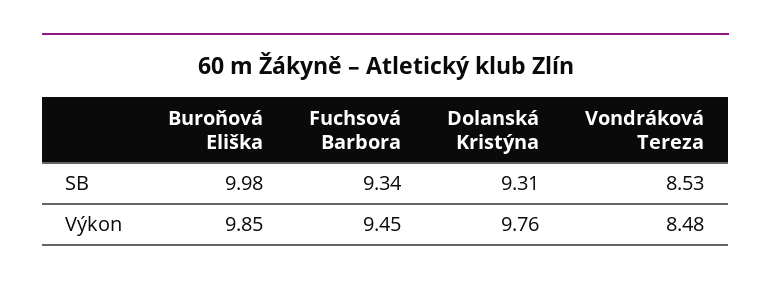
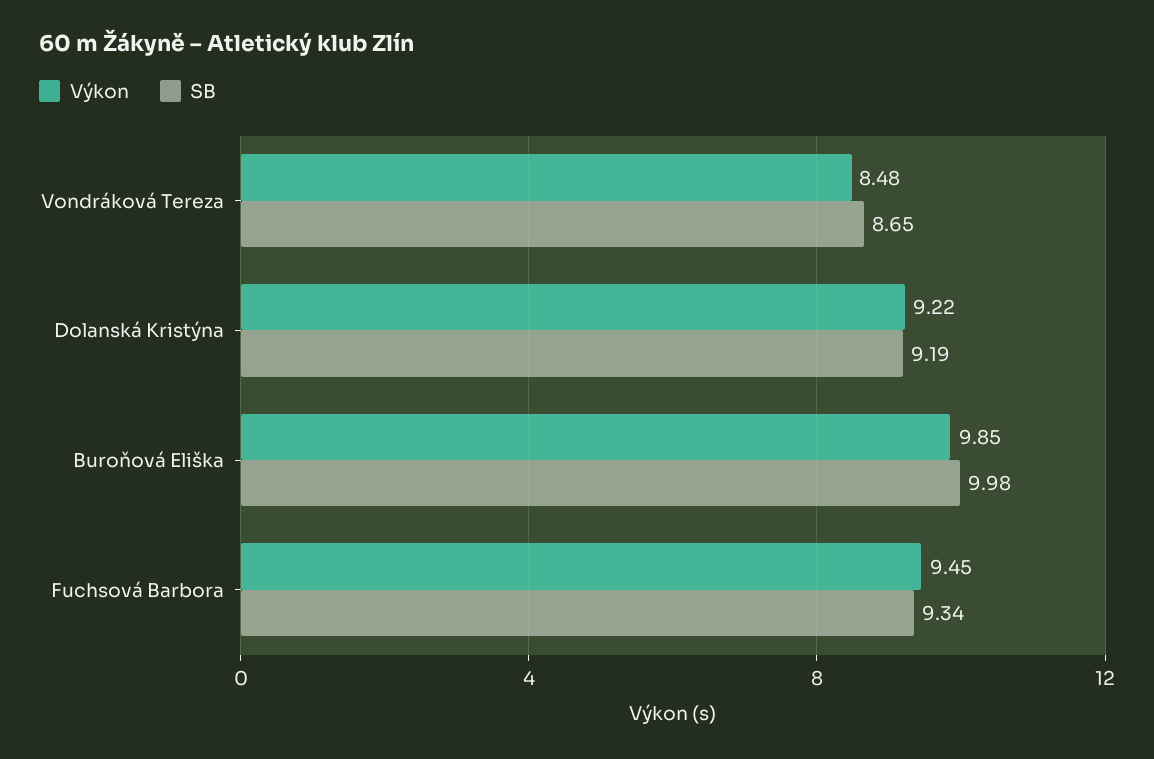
  {
    "SB": {
      "Buroňová Eliška": 9.98,
      "Fuchsová Barbora": 9.34,
-     "Dolanská Kristýna": 9.31,
+     "Dolanská Kristýna": 9.19,
-     "Vondráková Tereza": 8.53
+     "Vondráková Tereza": 8.65
    },
    "Výkon": {
      "Buroňová Eliška": 9.85,
      "Fuchsová Barbora": 9.45,
-     "Dolanská Kristýna": 9.76,
+     "Dolanská Kristýna": 9.22,
      "Vondráková Tereza": 8.48
    }
  }

